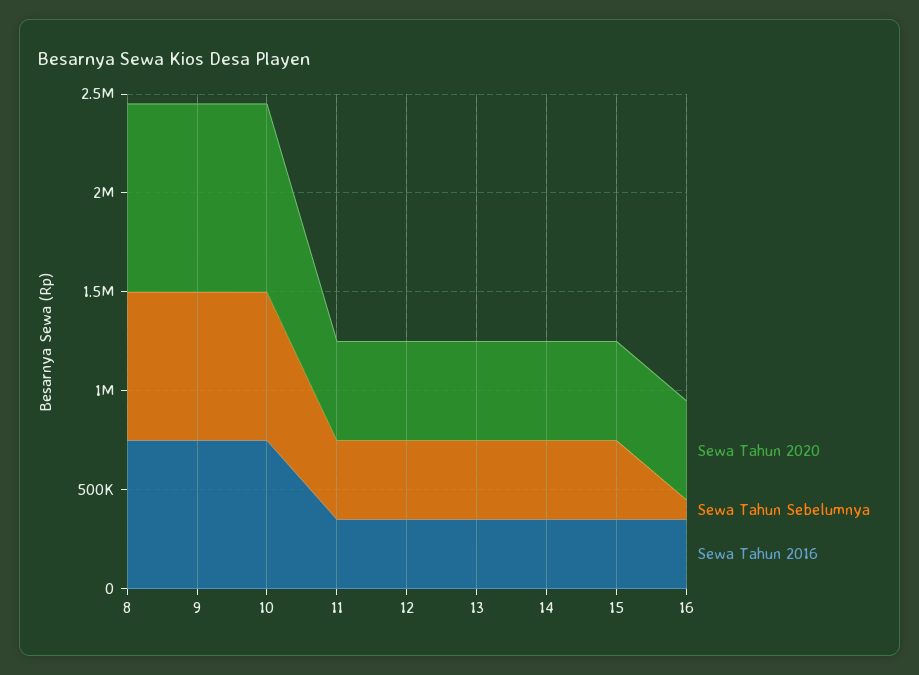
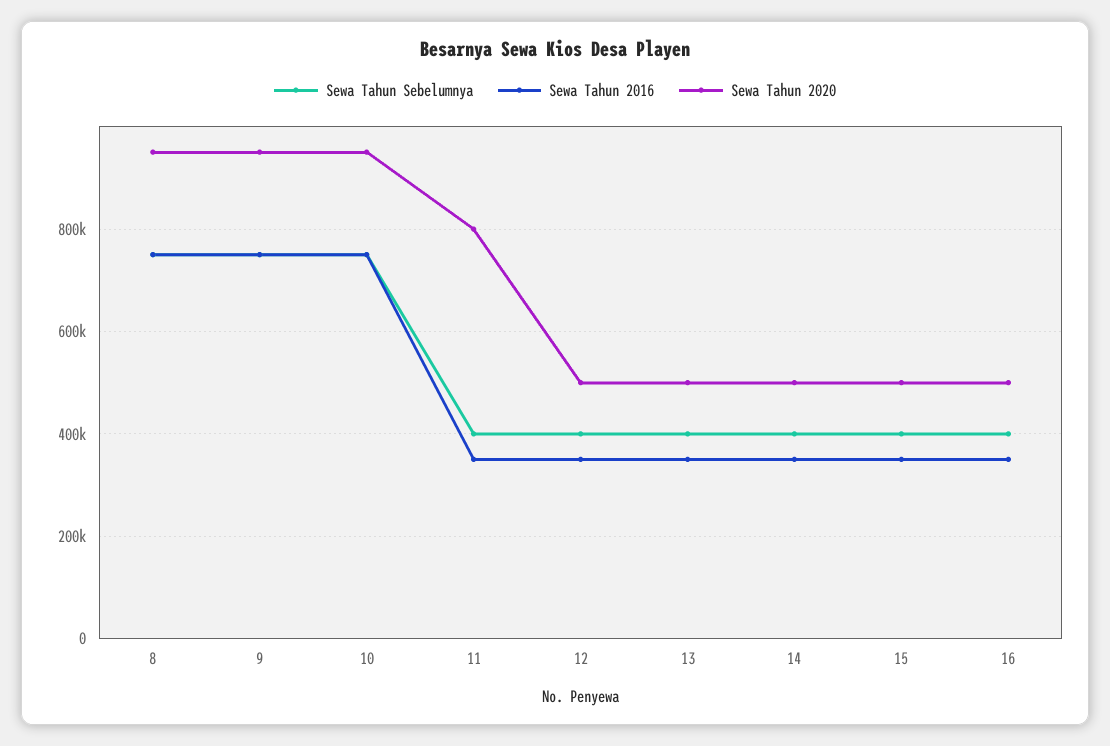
  {
    "Sewa Tahun 2020": {
      "8": 960000,
      "9": 960000,
      "10": 960000,
-     "11": 500000,
+     "11": 800000,
      "12": 500000,
      "13": 500000,
      "14": 500000,
      "15": 500000,
      "16": 500000
    },
    "Sewa Tahun Sebelumnya": {
      "8": 760000,
      "9": 760000,
      "10": 760000,
      "11": 400000,
      "12": 400000,
      "13": 400000,
      "14": 400000,
      "15": 400000,
-     "16": 100000
+     "16": 400000
    },
    "Sewa Tahun 2016": {
      "8": 760000,
      "9": 760000,
      "10": 760000,
      "11": 360000,
      "12": 360000,
      "13": 360000,
      "14": 360000,
      "15": 360000,
      "16": 360000
    }
  }

